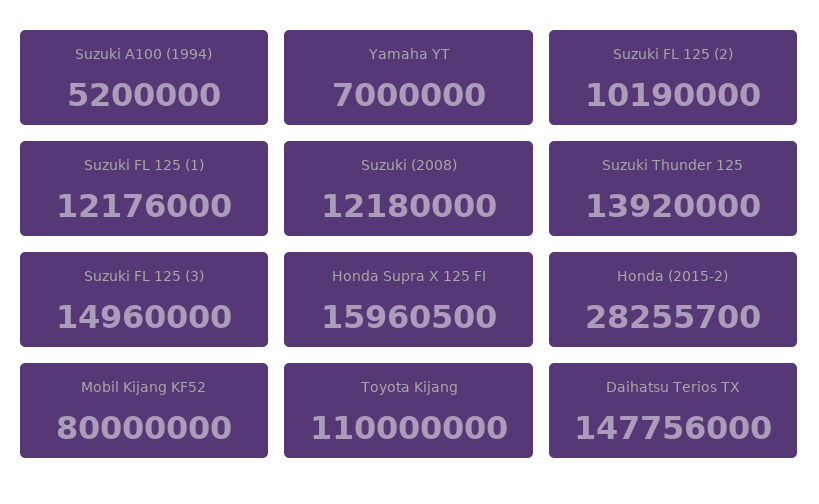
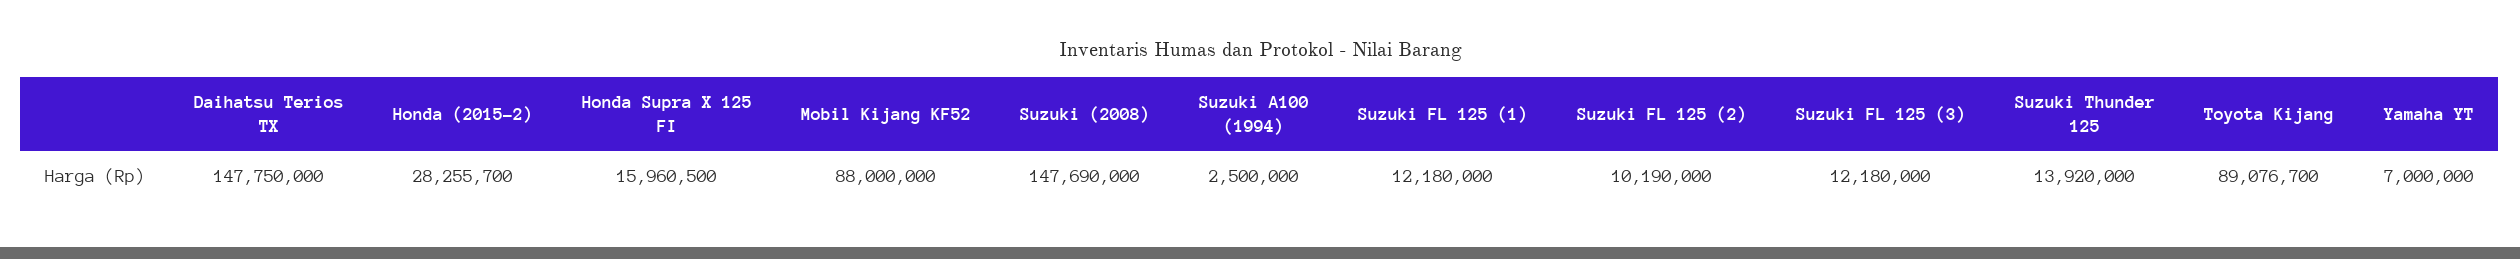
  {
-   "Suzuki A100 (1994)": 5200000,
+   "Suzuki A100 (1994)": 2500000,
    "Yamaha YT": 7000000,
    "Suzuki FL 125 (2)": 10190000,
-   "Suzuki FL 125 (1)": 12176000,
+   "Suzuki FL 125 (1)": 12180000,
-   "Suzuki (2008)": 12180000,
+   "Suzuki (2008)": 147690000,
    "Suzuki Thunder 125": 13920000,
-   "Suzuki FL 125 (3)": 14960000,
+   "Suzuki FL 125 (3)": 12180000,
    "Honda Supra X 125 FI": 15960500,
    "Honda (2015-2)": 28255700,
-   "Mobil Kijang KF52": 80000000,
+   "Mobil Kijang KF52": 88000000,
-   "Toyota Kijang": 110000000,
+   "Toyota Kijang": 89076700,
-   "Daihatsu Terios TX": 147756000
+   "Daihatsu Terios TX": 147750000
  }

